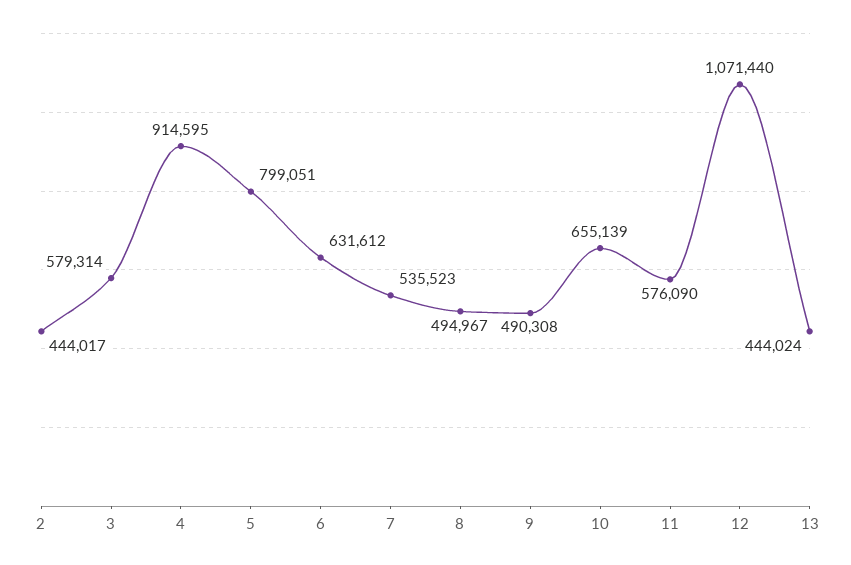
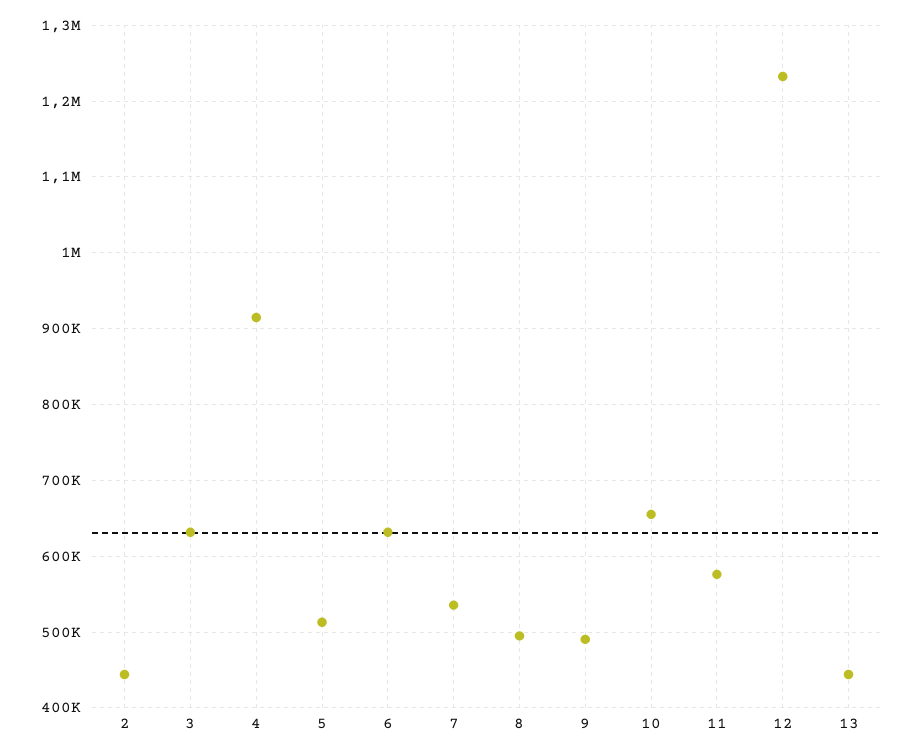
  {
    "2": 444017,
-   "3": 579314,
+   "3": 630000,
    "4": 914595,
-   "5": 799051,
+   "5": 510000,
    "6": 631612,
    "7": 535523,
    "8": 494967,
    "9": 490308,
    "10": 655139,
    "11": 576090,
-   "12": 1071440,
+   "12": 1230000,
    "13": 444024
  }

